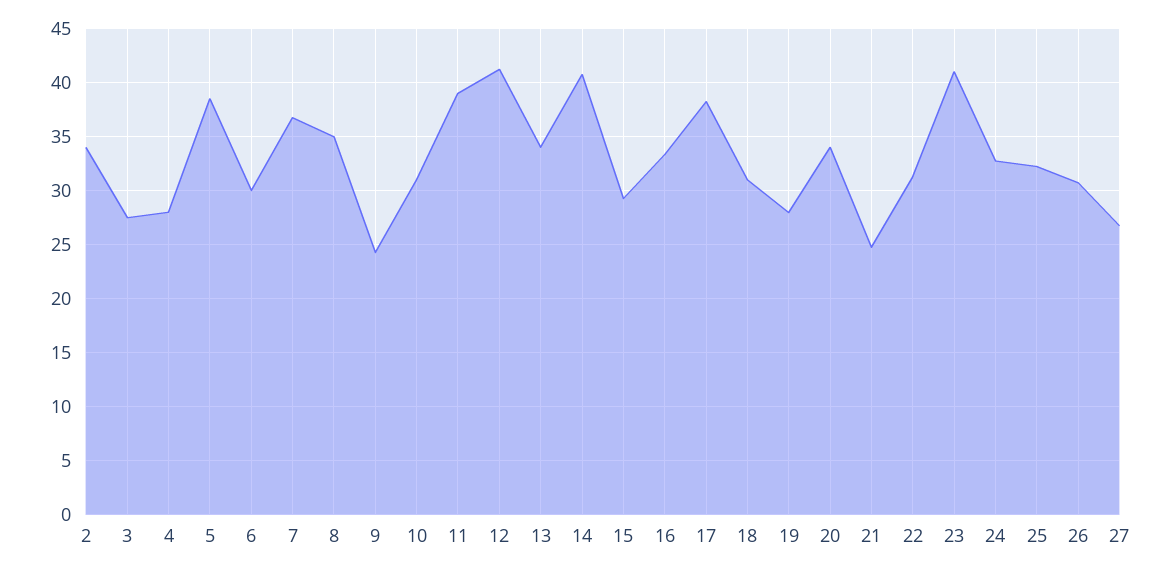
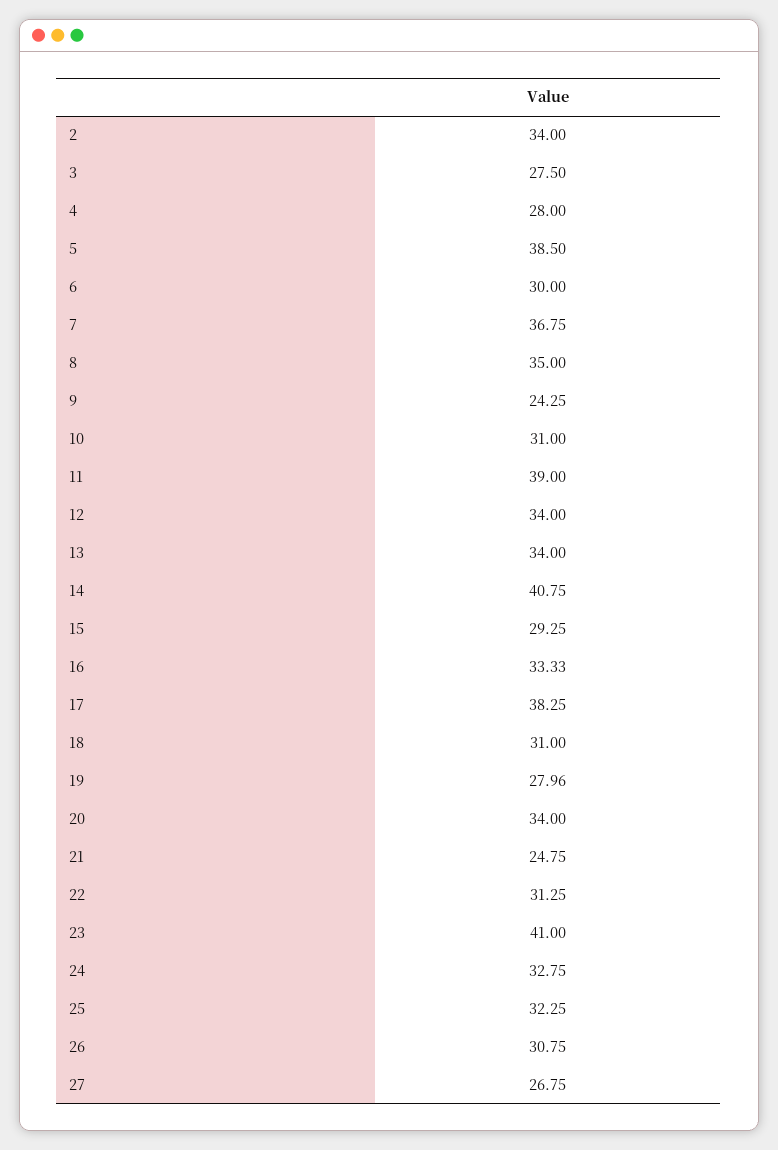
  {
    "2": 34,
    "3": 27.5,
    "4": 28,
    "5": 38.5,
    "6": 30,
    "7": 36.75,
    "8": 35,
    "9": 24.25,
    "10": 31,
    "11": 39,
-   "12": 41,
+   "12": 34,
    "13": 34,
    "14": 40.75,
    "15": 29.25,
    "16": 33.33,
    "17": 38.25,
    "18": 31,
    "19": 27.96,
    "20": 34,
    "21": 24.75,
    "22": 31.25,
    "23": 41,
    "24": 32.75,
    "25": 32.25,
    "26": 30.75,
    "27": 26.75
  }

